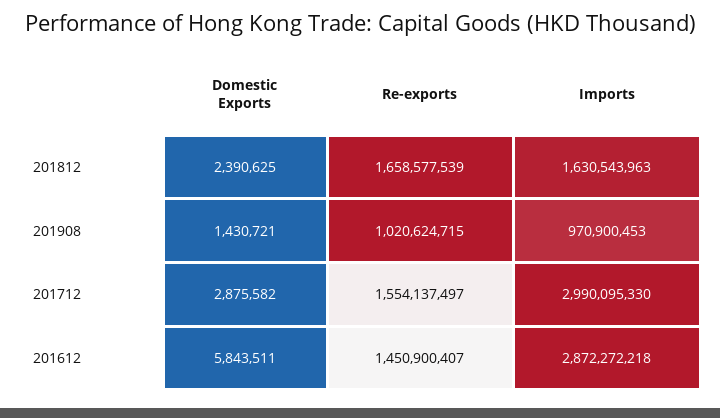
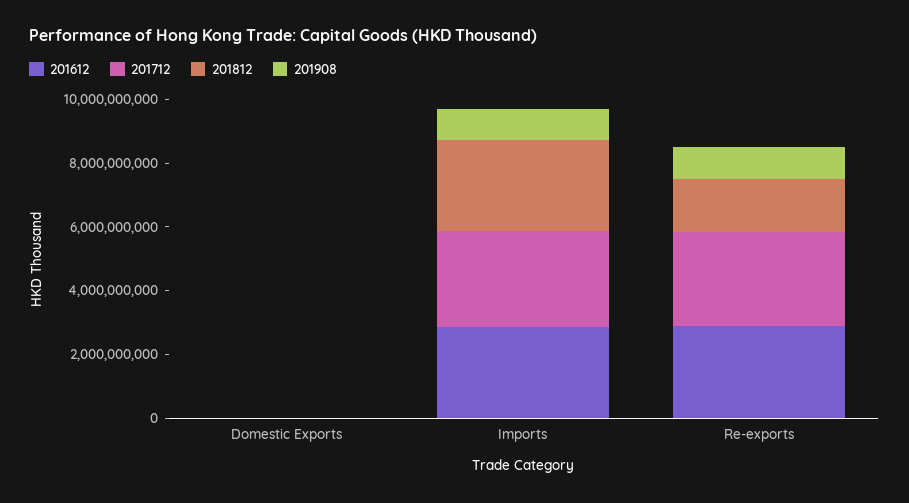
  {
    "201812": {
      "Domestic Exports": 2390625,
      "Re-exports": 1658577539,
-     "Imports": 1630543963
+     "Imports": 3000000000
    },
    "201908": {
      "Domestic Exports": 1430721,
      "Re-exports": 1020624715,
      "Imports": 970900453
    },
    "201712": {
      "Domestic Exports": 2875582,
-     "Re-exports": 1554137497,
+     "Re-exports": 3000000000,
      "Imports": 2990095330
    },
    "201612": {
      "Domestic Exports": 5843511,
-     "Re-exports": 1450900407,
+     "Re-exports": 3000000000,
      "Imports": 2872272218
    }
  }

